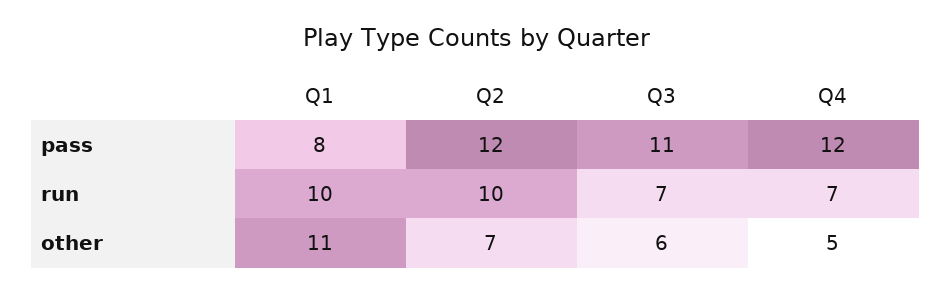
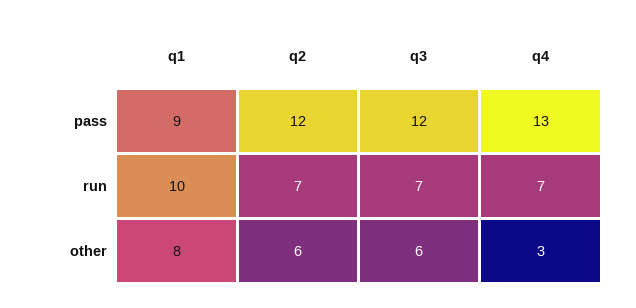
  {
    "Q1": {
-     "pass": 8,
+     "pass": 9,
      "run": 10,
-     "other": 11
+     "other": 8
    },
    "Q2": {
      "pass": 12,
-     "run": 10,
+     "run": 7,
-     "other": 7
+     "other": 6
    },
    "Q3": {
-     "pass": 11,
+     "pass": 12,
      "run": 7,
      "other": 6
    },
    "Q4": {
-     "pass": 12,
+     "pass": 13,
      "run": 7,
-     "other": 5
+     "other": 3
    }
  }

